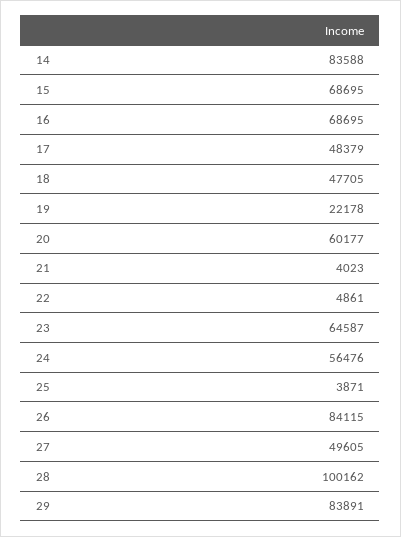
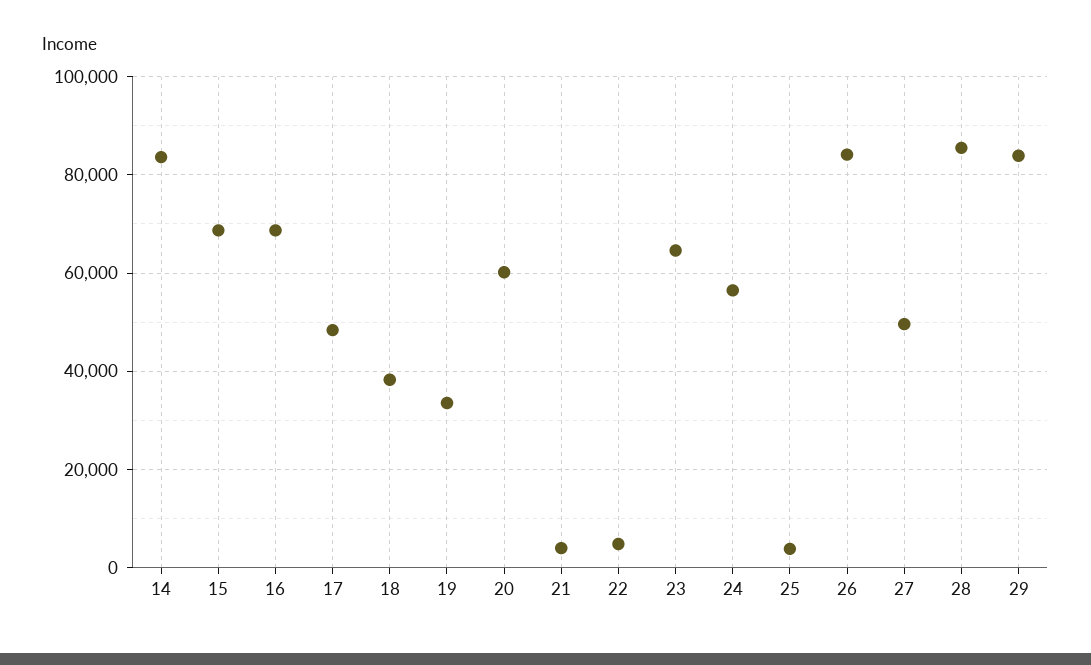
  {
    "14": 83588,
    "15": 68695,
    "16": 68695,
    "17": 48379,
-   "18": 47705,
+   "18": 38000,
-   "19": 22178,
+   "19": 34000,
    "20": 60177,
    "21": 4023,
    "22": 4861,
    "23": 64587,
    "24": 56476,
    "25": 3871,
    "26": 84115,
    "27": 49605,
-   "28": 100162,
+   "28": 86000,
    "29": 83891
  }

